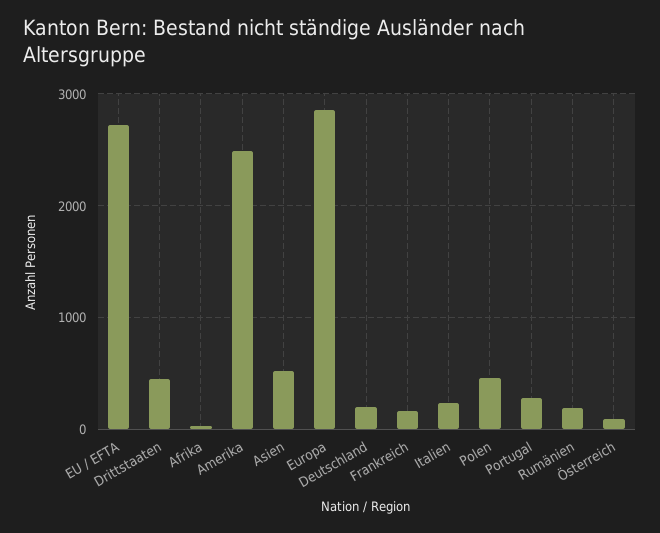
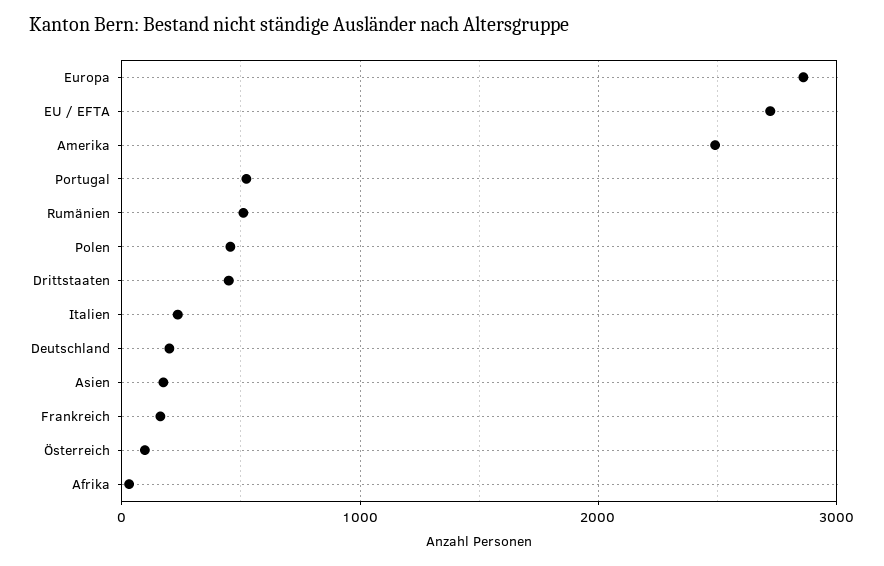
  {
    "EU / EFTA": 2700,
    "Drittstaaten": 400,
    "Afrika": 0,
    "Amerika": 2500,
-   "Asien": 500,
+   "Asien": 200,
    "Europa": 2900,
    "Deutschland": 200,
    "Frankreich": 200,
    "Italien": 200,
    "Polen": 500,
-   "Portugal": 300,
+   "Portugal": 500,
-   "Rumänien": 200,
+   "Rumänien": 500,
    "Österreich": 100
  }

